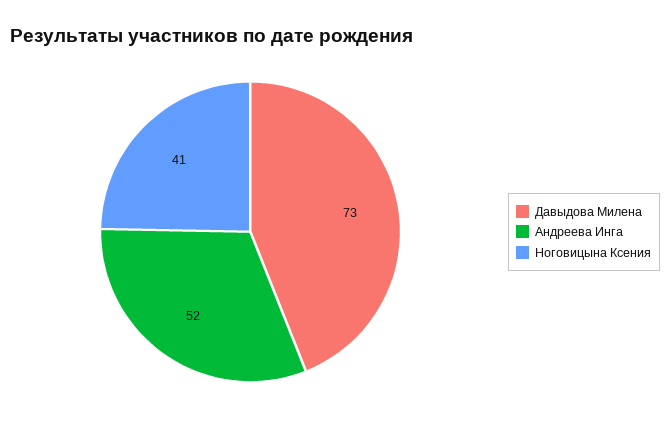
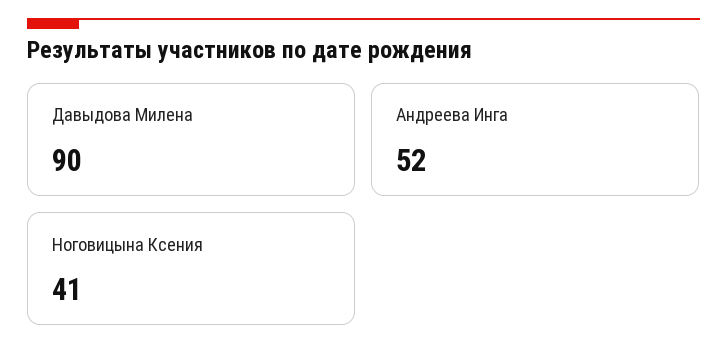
  {
-   "Давыдова Милена": 73,
+   "Давыдова Милена": 90,
    "Андреева Инга": 52,
    "Ноговицына Ксения": 41
  }

